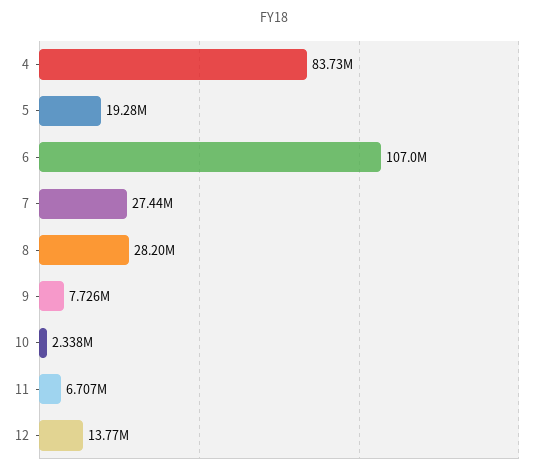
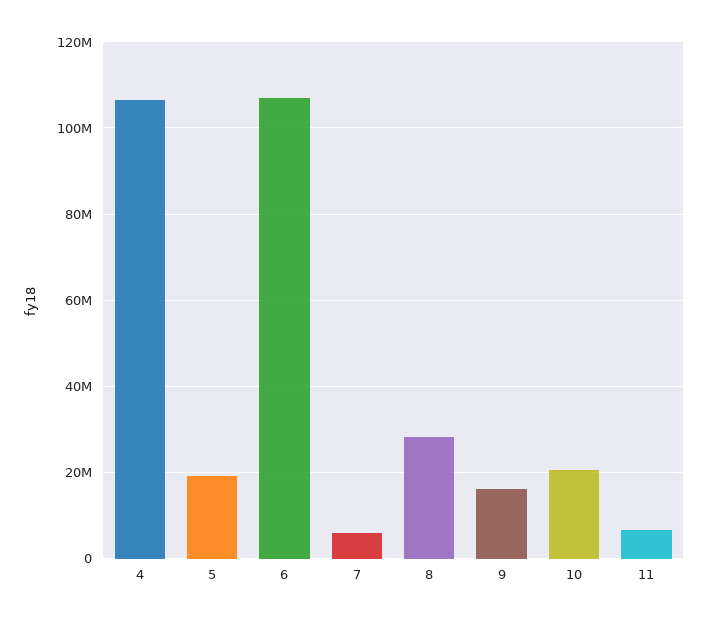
  {
-   "4": 83730000,
+   "4": 106000000,
    "5": 19280000,
    "6": 107000000,
-   "7": 27440000,
+   "7": 6000000,
    "8": 28200000,
-   "9": 7726000,
+   "9": 16000000,
-   "10": 2338000,
+   "10": 20000000,
-   "11": 6707000,
+   "11": 6707000
-   "12": 13770000
  }

